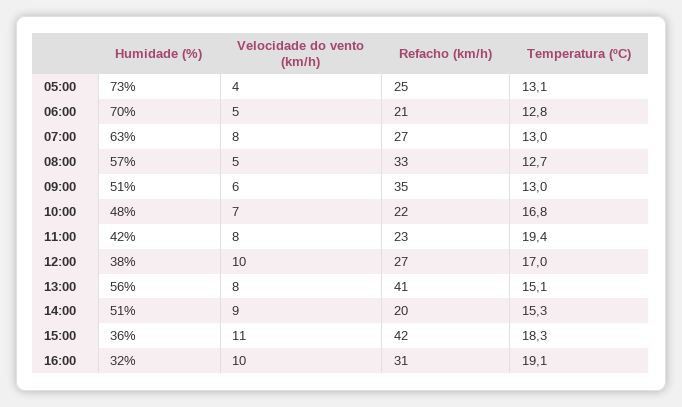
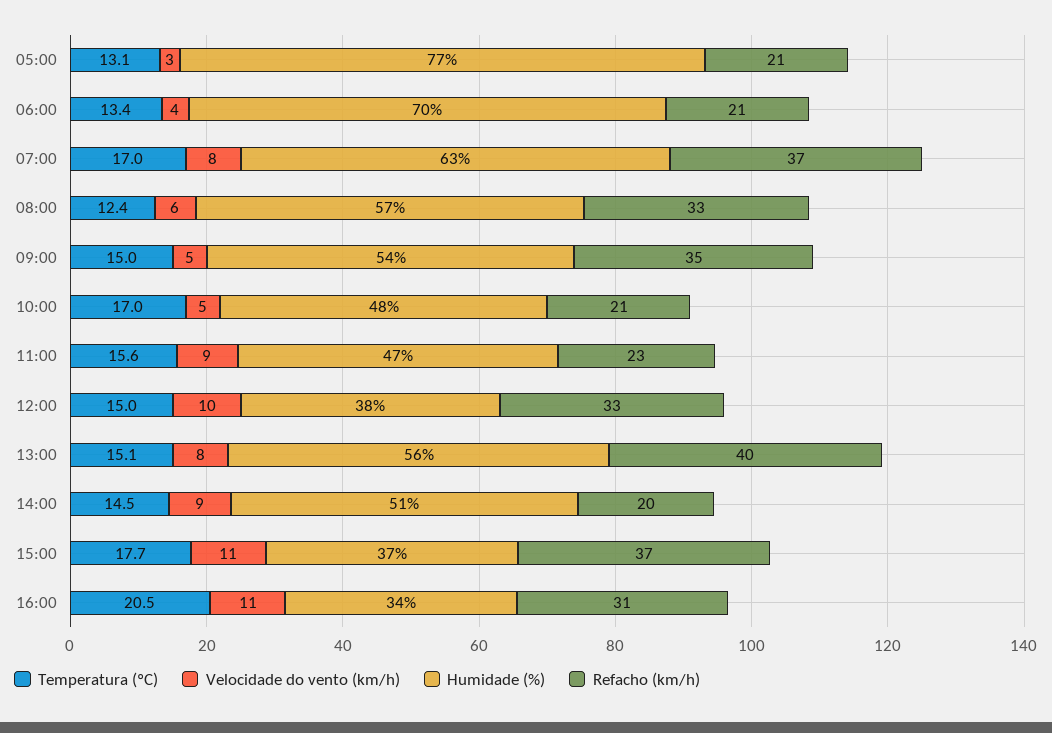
  {
    "Humidade (%)": {
-     "05:00": 73,
+     "05:00": 77,
      "06:00": 70,
      "07:00": 63,
      "08:00": 57,
-     "09:00": 51,
+     "09:00": 54,
      "10:00": 48,
-     "11:00": 42,
+     "11:00": 47,
      "12:00": 38,
      "13:00": 56,
      "14:00": 51,
-     "15:00": 36,
+     "15:00": 37,
-     "16:00": 32
+     "16:00": 34
    },
    "Velocidade do vento (km/h)": {
-     "05:00": 4,
+     "05:00": 3,
-     "06:00": 5,
+     "06:00": 4,
      "07:00": 8,
-     "08:00": 5,
+     "08:00": 6,
-     "09:00": 6,
+     "09:00": 5,
-     "10:00": 7,
+     "10:00": 5,
-     "11:00": 8,
+     "11:00": 9,
      "12:00": 10,
      "13:00": 8,
      "14:00": 9,
      "15:00": 11,
-     "16:00": 10
+     "16:00": 11
    },
    "Refacho (km/h)": {
-     "05:00": 25,
+     "05:00": 21,
      "06:00": 21,
-     "07:00": 27,
+     "07:00": 37,
      "08:00": 33,
      "09:00": 35,
-     "10:00": 22,
+     "10:00": 21,
      "11:00": 23,
-     "12:00": 27,
+     "12:00": 33,
-     "13:00": 41,
+     "13:00": 40,
      "14:00": 20,
-     "15:00": 42,
+     "15:00": 37,
      "16:00": 31
    },
    "Temperatura (ºC)": {
      "05:00": 13.1,
-     "06:00": 12.8,
+     "06:00": 13.4,
-     "07:00": 13,
+     "07:00": 17,
-     "08:00": 12.7,
+     "08:00": 12.4,
-     "09:00": 13,
+     "09:00": 15,
-     "10:00": 16.8,
+     "10:00": 17,
-     "11:00": 19.4,
+     "11:00": 15.6,
-     "12:00": 17,
+     "12:00": 15,
      "13:00": 15.1,
-     "14:00": 15.3,
+     "14:00": 14.5,
-     "15:00": 18.3,
+     "15:00": 17.7,
-     "16:00": 19.1
+     "16:00": 20.5
    }
  }

